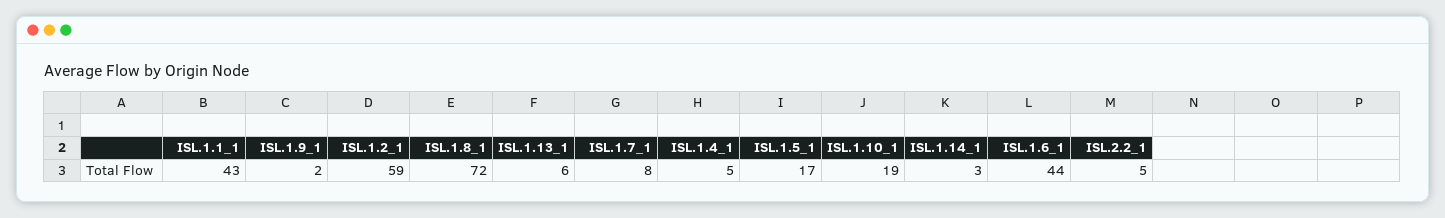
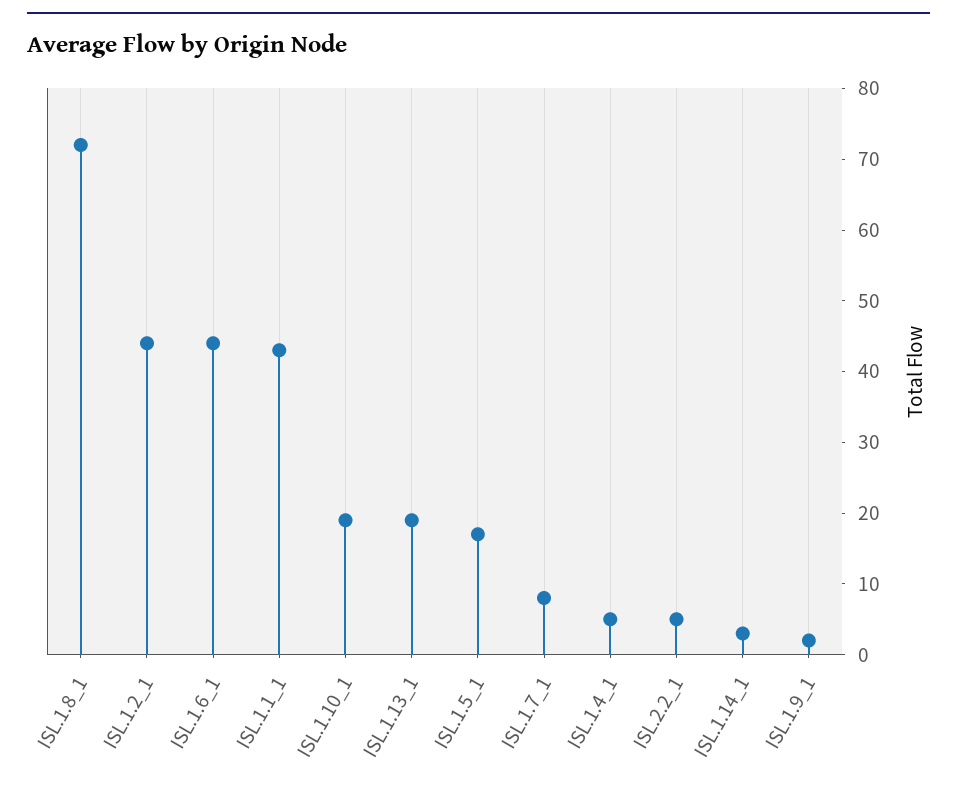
  {
    "ISL.1.1_1": 43,
    "ISL.1.9_1": 2,
-   "ISL.1.2_1": 59,
+   "ISL.1.2_1": 45,
    "ISL.1.8_1": 72,
-   "ISL.1.13_1": 6,
+   "ISL.1.13_1": 20,
    "ISL.1.7_1": 8,
    "ISL.1.4_1": 5,
    "ISL.1.5_1": 17,
    "ISL.1.10_1": 19,
    "ISL.1.14_1": 3,
    "ISL.1.6_1": 44,
    "ISL.2.2_1": 5
  }

